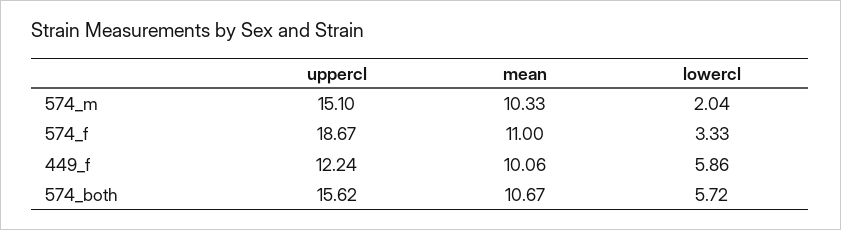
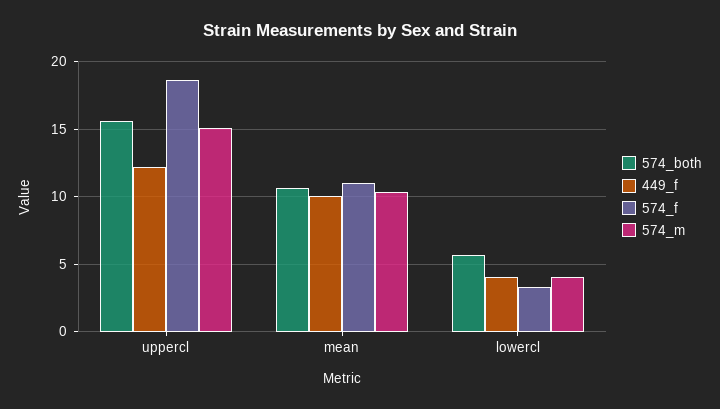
  {
    "574_m": {
      "uppercl": 15.1,
      "mean": 10.33,
-     "lowercl": 2.04
+     "lowercl": 4
    },
    "574_f": {
      "uppercl": 18.67,
      "mean": 11,
      "lowercl": 3.33
    },
    "449_f": {
      "uppercl": 12.24,
      "mean": 10.06,
-     "lowercl": 5.86
+     "lowercl": 4
    },
    "574_both": {
      "uppercl": 15.62,
      "mean": 10.67,
      "lowercl": 5.72
    }
  }

